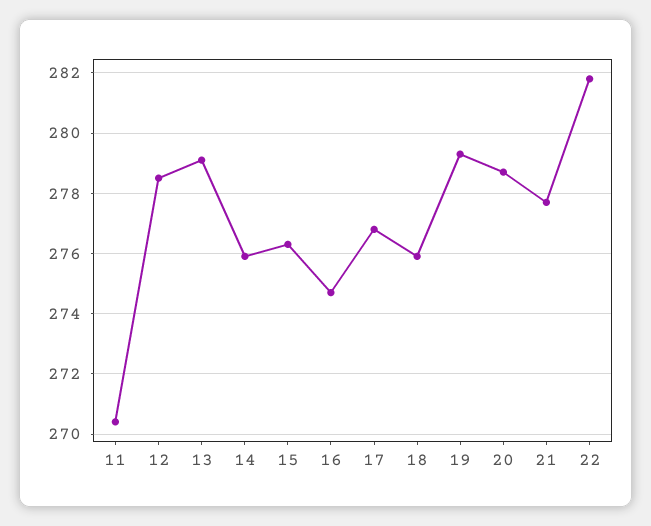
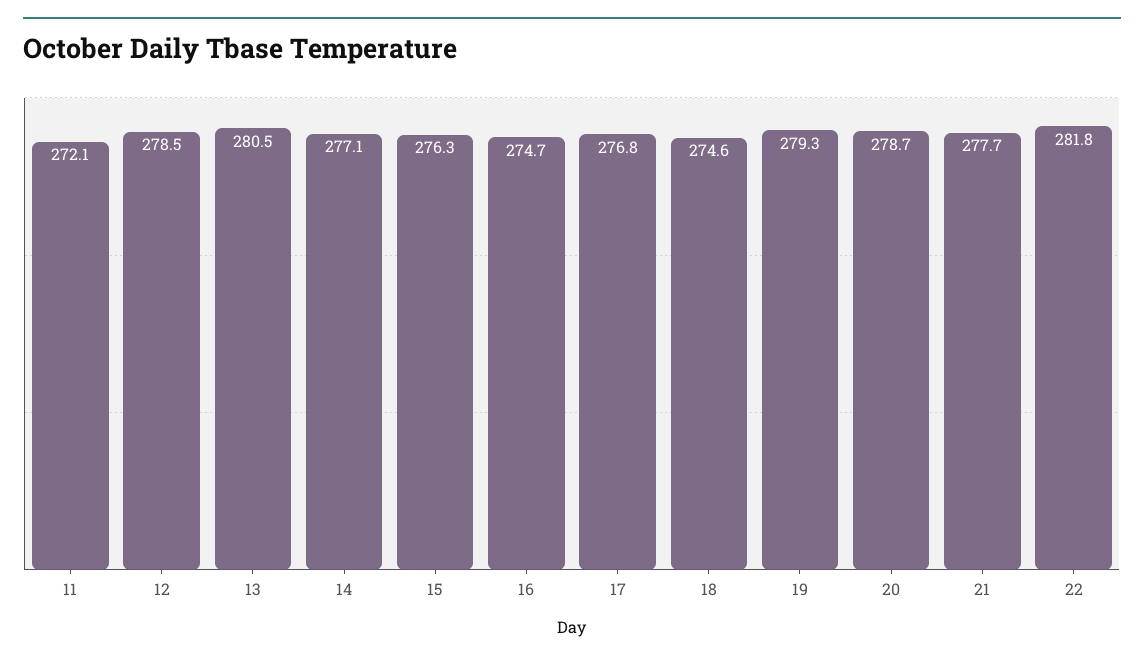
  {
-   "11": 270.5,
+   "11": 272.1,
    "12": 278.5,
-   "13": 279,
+   "13": 280.5,
-   "14": 276,
+   "14": 277.1,
    "15": 276.3,
    "16": 274.7,
    "17": 276.8,
-   "18": 276,
+   "18": 274.6,
    "19": 279.3,
    "20": 278.7,
    "21": 277.7,
    "22": 281.8
  }

